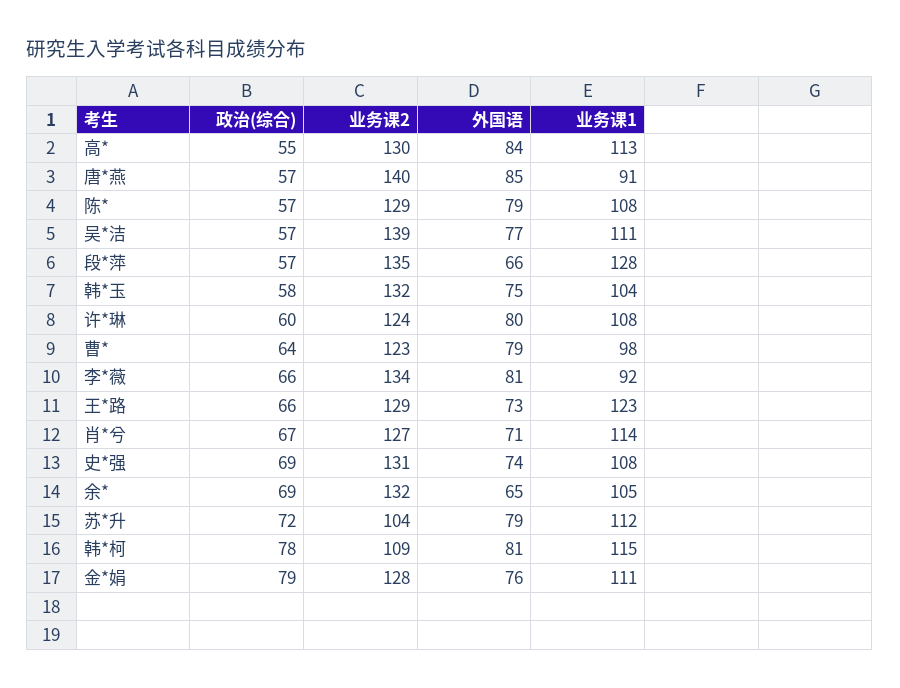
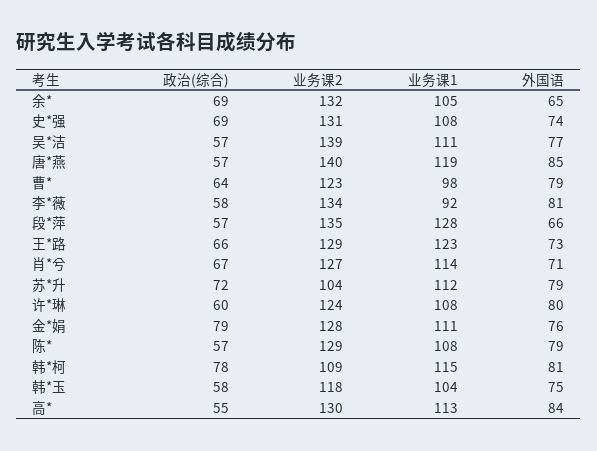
  {
    "政治(综合)": {
      "高*": 55,
      "唐*燕": 57,
      "陈*": 57,
      "吴*洁": 57,
      "段*萍": 57,
      "韩*玉": 58,
      "许*琳": 60,
      "曹*": 64,
-     "李*薇": 66,
+     "李*薇": 58,
      "王*路": 66,
      "肖*兮": 67,
      "史*强": 69,
      "余*": 69,
      "苏*升": 72,
      "韩*柯": 78,
      "金*娟": 79
    },
    "业务课2": {
      "高*": 130,
      "唐*燕": 140,
      "陈*": 129,
      "吴*洁": 139,
      "段*萍": 135,
-     "韩*玉": 132,
+     "韩*玉": 118,
      "许*琳": 124,
      "曹*": 123,
      "李*薇": 134,
      "王*路": 129,
      "肖*兮": 127,
      "史*强": 131,
      "余*": 132,
      "苏*升": 104,
      "韩*柯": 109,
      "金*娟": 128
    },
    "外国语": {
      "高*": 84,
      "唐*燕": 85,
      "陈*": 79,
      "吴*洁": 77,
      "段*萍": 66,
      "韩*玉": 75,
      "许*琳": 80,
      "曹*": 79,
      "李*薇": 81,
      "王*路": 73,
      "肖*兮": 71,
      "史*强": 74,
      "余*": 65,
      "苏*升": 79,
      "韩*柯": 81,
      "金*娟": 76
    },
    "业务课1": {
      "高*": 113,
-     "唐*燕": 91,
+     "唐*燕": 119,
      "陈*": 108,
      "吴*洁": 111,
      "段*萍": 128,
      "韩*玉": 104,
      "许*琳": 108,
      "曹*": 98,
      "李*薇": 92,
      "王*路": 123,
      "肖*兮": 114,
      "史*强": 108,
      "余*": 105,
      "苏*升": 112,
      "韩*柯": 115,
      "金*娟": 111
    }
  }

